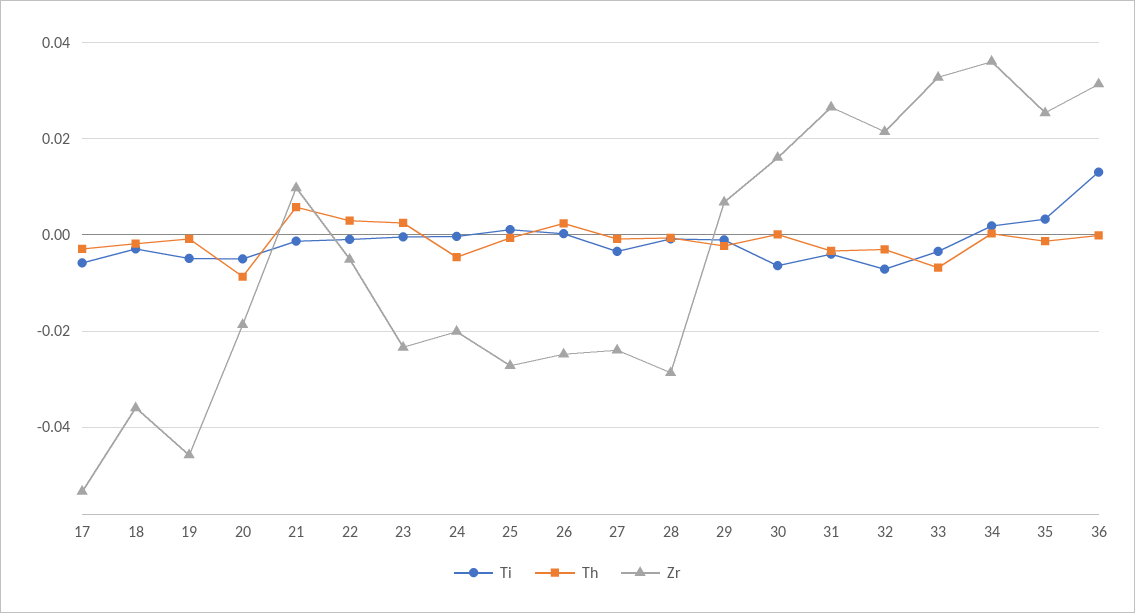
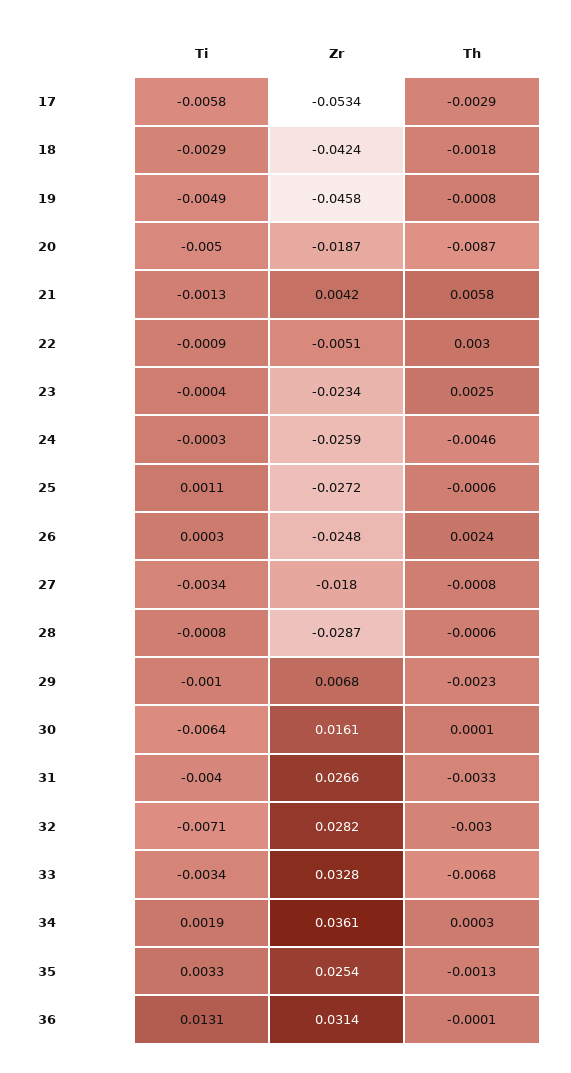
  {
    "Ti": {
      "17": -0.0058,
      "18": -0.0029,
      "19": -0.0049,
      "20": -0.005,
      "21": -0.0013,
      "22": -0.0009,
      "23": -0.0004,
      "24": -0.0003,
      "25": 0.0011,
      "26": 0.0003,
      "27": -0.0034,
      "28": -0.0008,
      "29": -0.001,
      "30": -0.0064,
      "31": -0.004,
      "32": -0.0071,
      "33": -0.0034,
      "34": 0.0019,
      "35": 0.0033,
      "36": 0.0131
    },
    "Th": {
      "17": -0.0029,
      "18": -0.0018,
      "19": -0.0008,
      "20": -0.0087,
      "21": 0.0058,
      "22": 0.003,
      "23": 0.0025,
      "24": -0.0046,
      "25": -0.0006,
      "26": 0.0024,
      "27": -0.0008,
      "28": -0.0006,
      "29": -0.0023,
      "30": 0.0001,
      "31": -0.0033,
      "32": -0.003,
      "33": -0.0068,
      "34": 0.0003,
      "35": -0.0013,
      "36": -0.0001
    },
    "Zr": {
      "17": -0.0534,
-     "18": -0.036,
+     "18": -0.0424,
      "19": -0.0458,
      "20": -0.0187,
-     "21": 0.01,
+     "21": 0.0042,
      "22": -0.0051,
      "23": -0.0234,
-     "24": -0.02,
+     "24": -0.0259,
      "25": -0.0272,
      "26": -0.0248,
-     "27": -0.024,
+     "27": -0.018,
      "28": -0.0287,
      "29": 0.0068,
      "30": 0.0161,
      "31": 0.0266,
-     "32": 0.022,
+     "32": 0.0282,
      "33": 0.0328,
      "34": 0.0361,
      "35": 0.0254,
      "36": 0.0314
    }
  }

